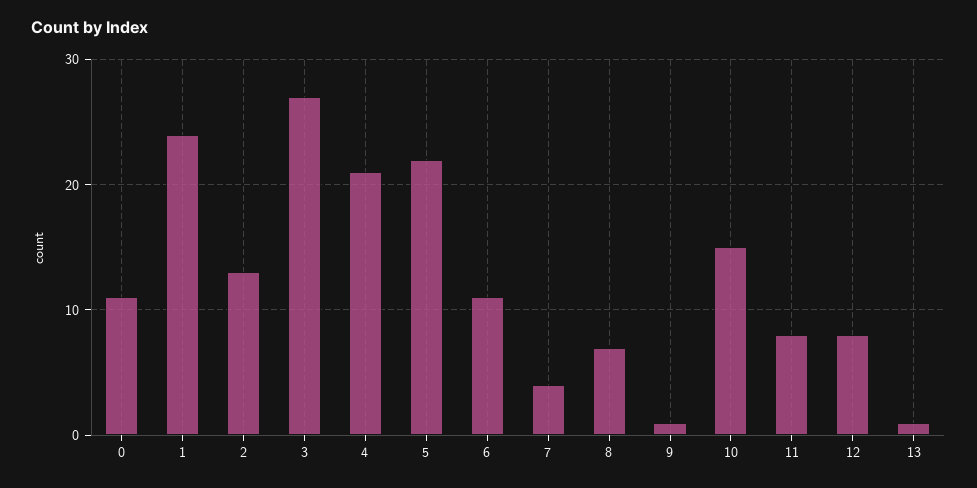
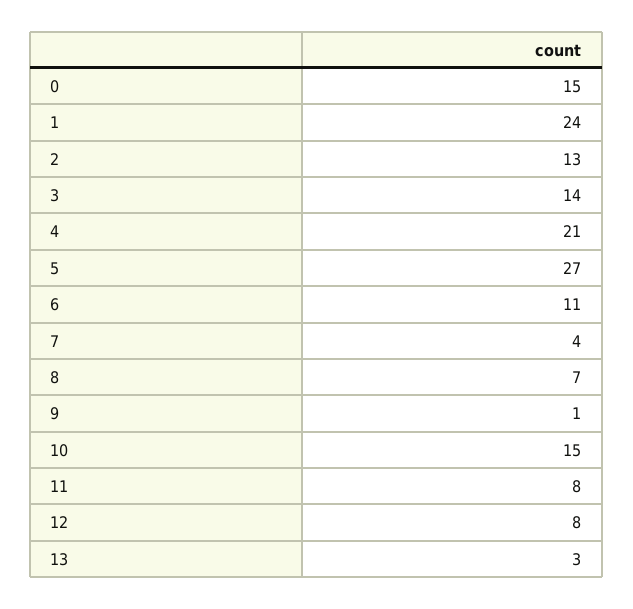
  {
-   "0": 11,
+   "0": 15,
    "1": 24,
    "2": 13,
-   "3": 27,
+   "3": 14,
    "4": 21,
-   "5": 22,
+   "5": 27,
    "6": 11,
    "7": 4,
    "8": 7,
    "9": 1,
    "10": 15,
    "11": 8,
    "12": 8,
-   "13": 1
+   "13": 3
  }

